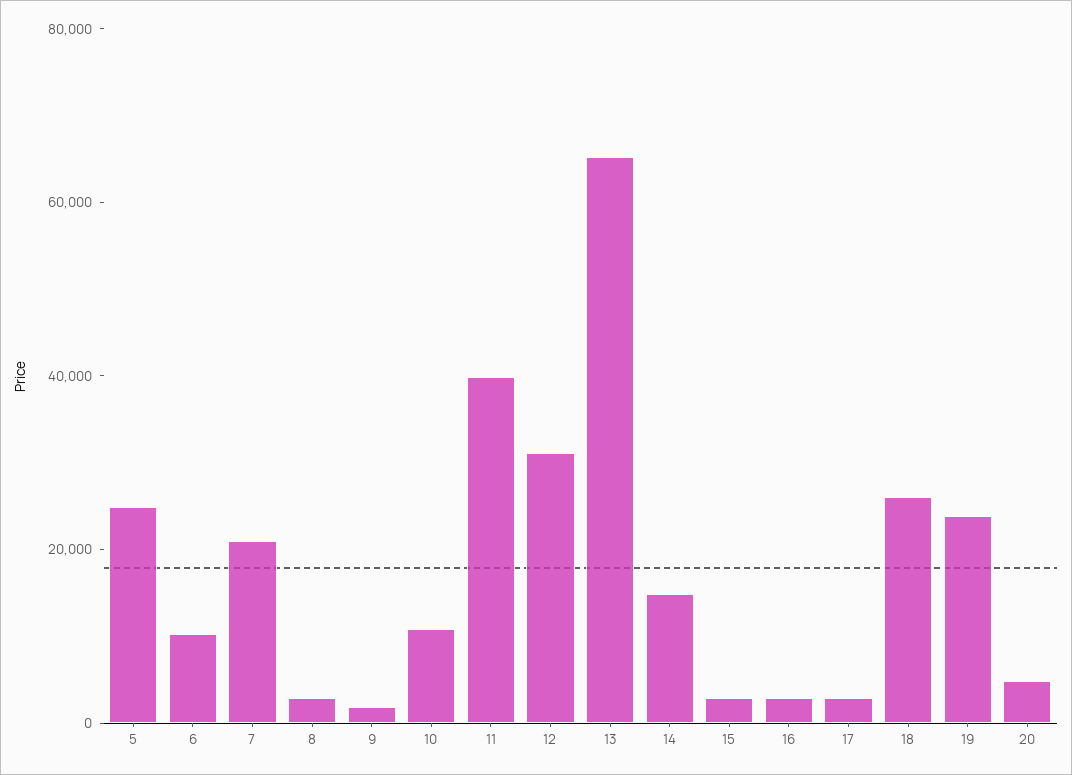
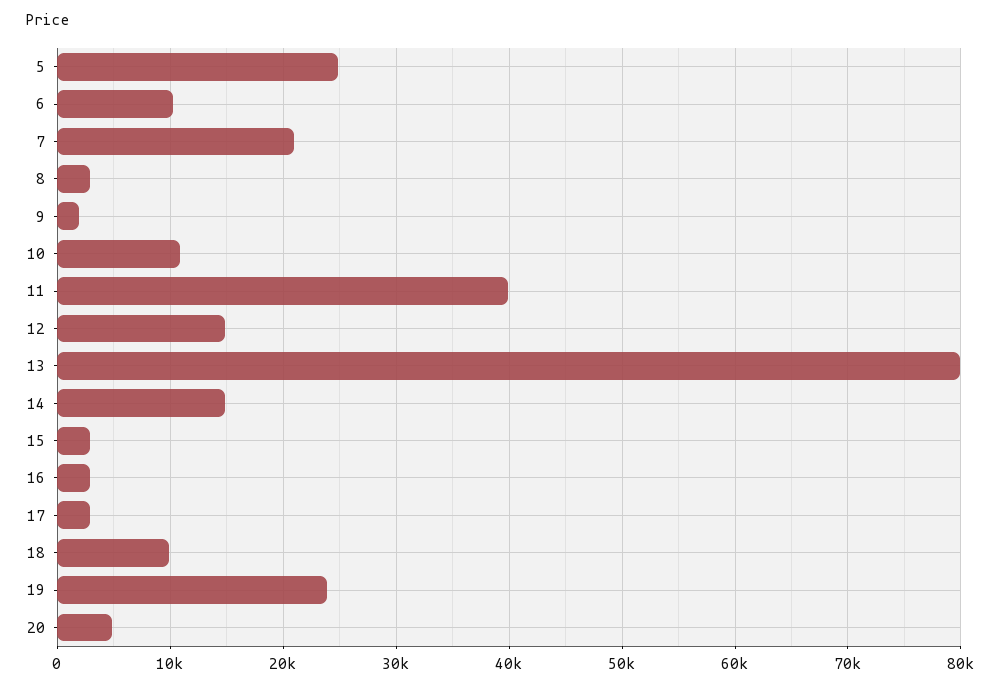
  {
    "5": 25000,
    "6": 10000,
    "7": 21000,
    "8": 3000,
    "9": 2000,
    "10": 11000,
    "11": 40000,
-   "12": 30000,
+   "12": 15000,
-   "13": 65000,
+   "13": 80000,
    "14": 15000,
    "15": 3000,
    "16": 3000,
    "17": 3000,
-   "18": 25000,
+   "18": 10000,
    "19": 24000,
    "20": 5000
  }

